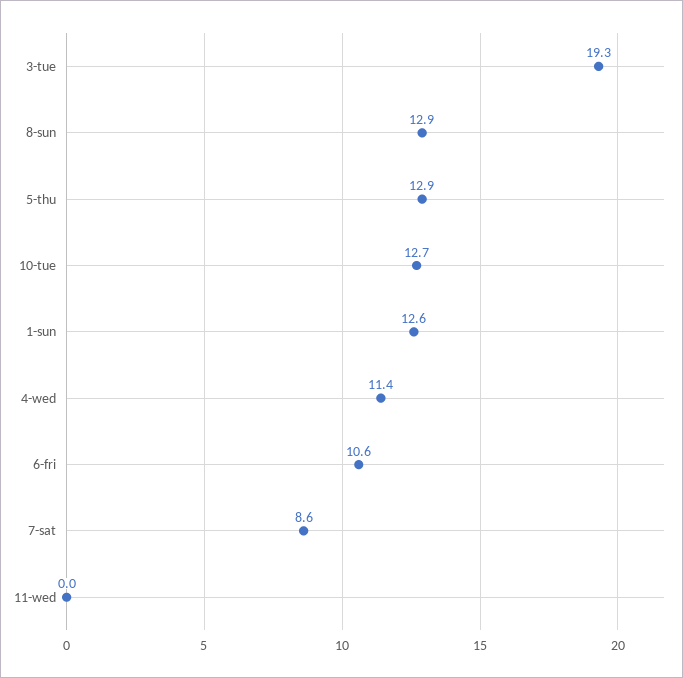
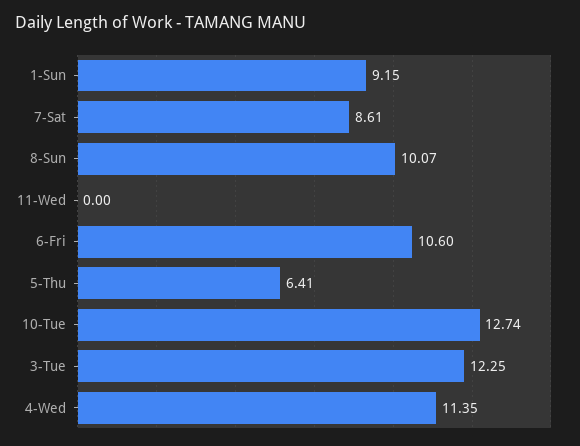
  {
-   "3-tue": 19.3,
+   "3-tue": 12.25,
-   "8-sun": 12.9,
+   "8-sun": 10.07,
-   "5-thu": 12.9,
+   "5-thu": 6.41,
    "10-tue": 12.74,
-   "1-sun": 12.6,
+   "1-sun": 9.15,
    "4-wed": 11.35,
    "6-fri": 10.6,
    "7-sat": 8.61,
    "11-wed": 0
  }

